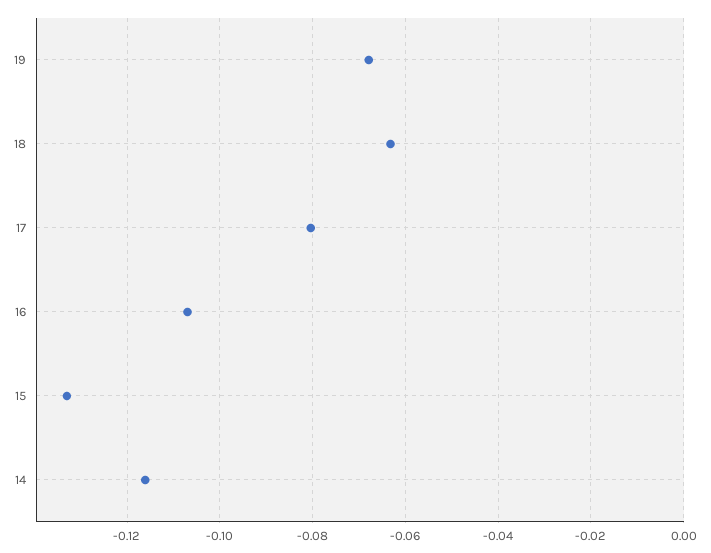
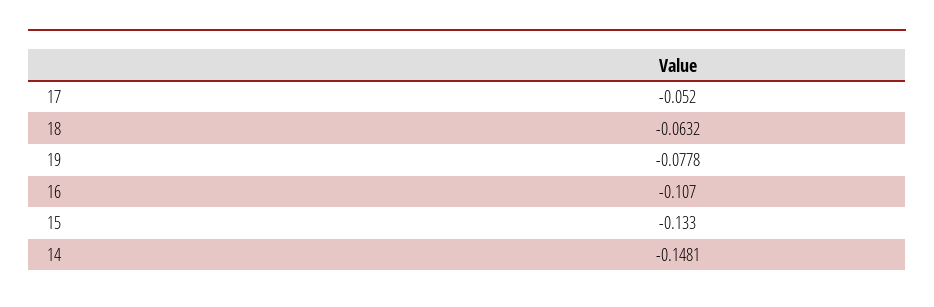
  {
-   "19": -0.068,
+   "19": -0.0778,
    "18": -0.0632,
-   "17": -0.08,
+   "17": -0.052,
    "16": -0.107,
    "15": -0.133,
-   "14": -0.116
+   "14": -0.1481
  }

